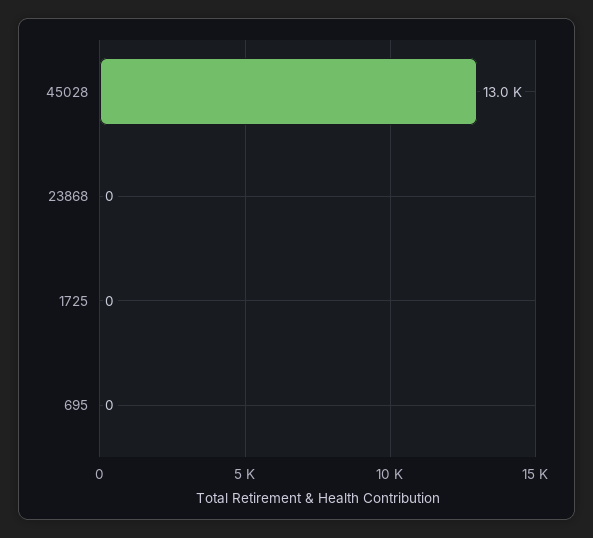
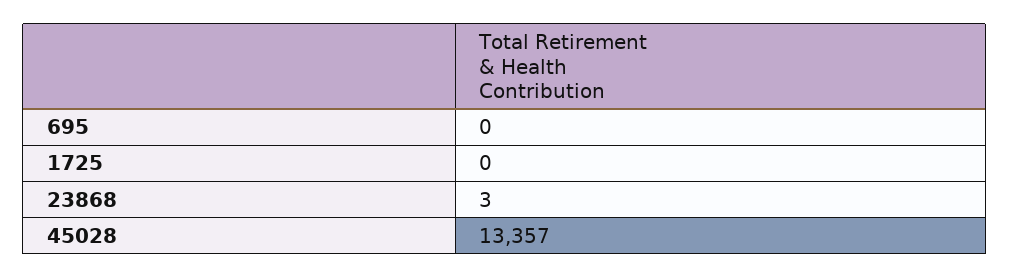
  {
-   "45028": 13000,
+   "45028": 13357,
-   "23868": 0,
+   "23868": 3,
    "1725": 0,
    "695": 0
  }

